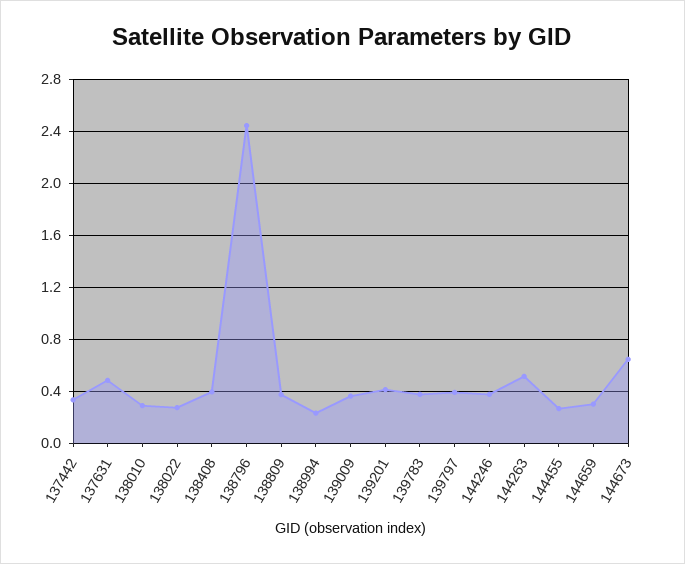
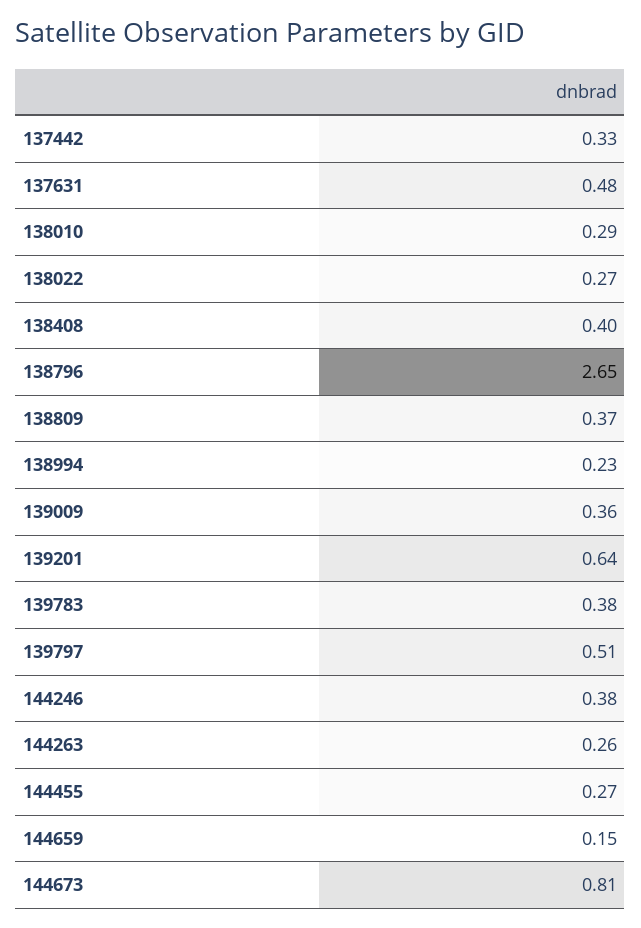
  {
    "137442": 0.33,
    "137631": 0.48,
    "138010": 0.29,
    "138022": 0.27,
    "138408": 0.4,
-   "138796": 2.45,
+   "138796": 2.65,
    "138809": 0.37,
    "138994": 0.23,
    "139009": 0.36,
-   "139201": 0.4,
+   "139201": 0.64,
    "139783": 0.38,
-   "139797": 0.4,
+   "139797": 0.51,
    "144246": 0.38,
-   "144263": 0.5,
+   "144263": 0.26,
    "144455": 0.27,
-   "144659": 0.3,
+   "144659": 0.15,
-   "144673": 0.65
+   "144673": 0.81
  }

